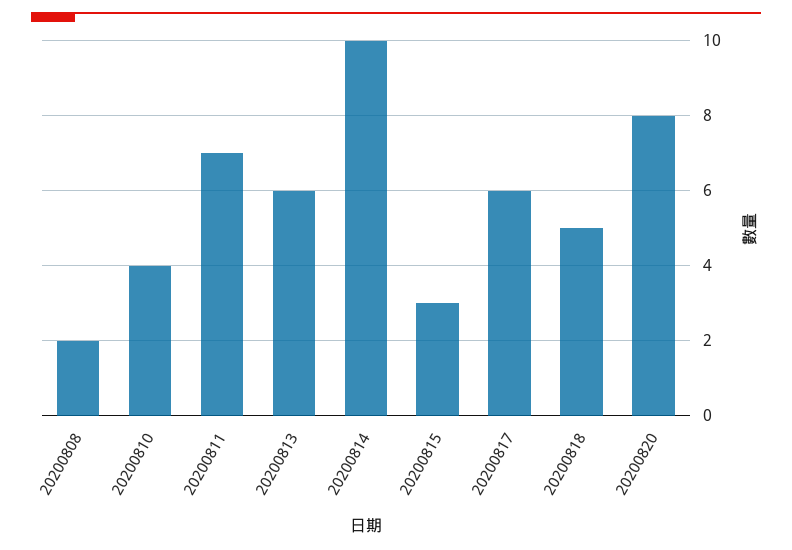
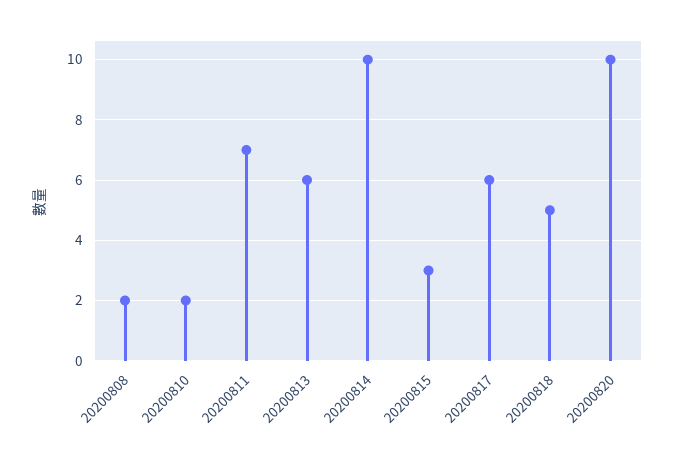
  {
    "20200808": 2,
-   "20200810": 4,
+   "20200810": 2,
    "20200811": 7,
    "20200813": 6,
    "20200814": 10,
    "20200815": 3,
    "20200817": 6,
    "20200818": 5,
-   "20200820": 8
+   "20200820": 10
  }

